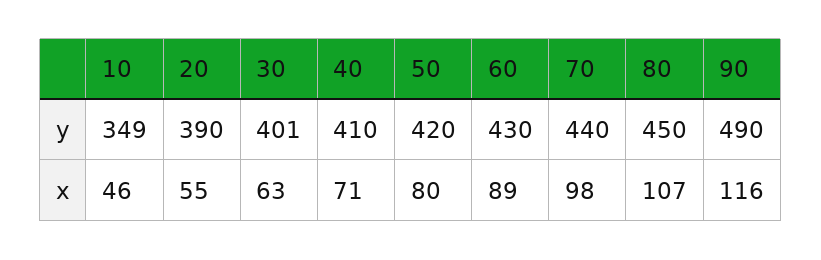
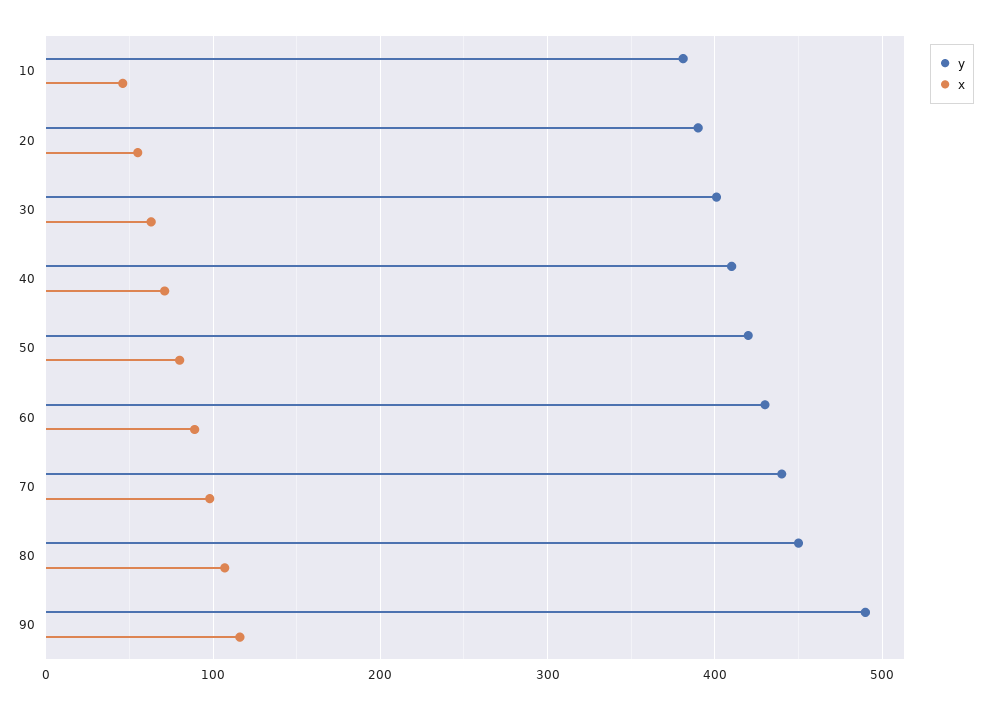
  {
    "y": {
-     "10": 349,
+     "10": 380,
      "20": 390,
      "30": 401,
      "40": 410,
      "50": 420,
      "60": 430,
      "70": 440,
      "80": 450,
      "90": 490
    },
    "x": {
      "10": 46,
      "20": 55,
      "30": 63,
      "40": 71,
      "50": 80,
      "60": 89,
      "70": 98,
      "80": 107,
      "90": 116
    }
  }

